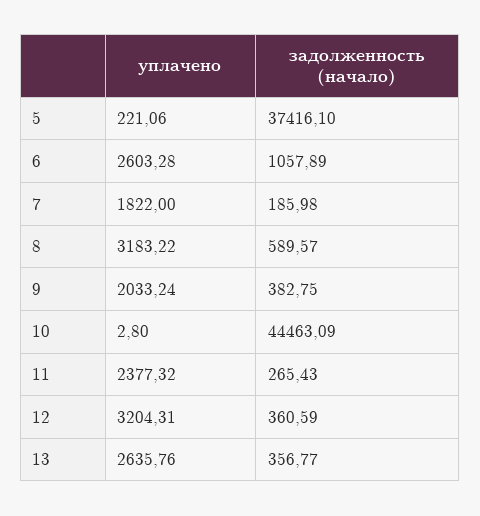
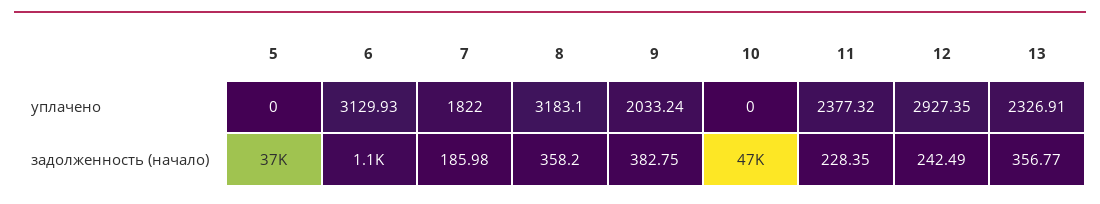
  {
    "уплачено": {
-     "5": 221.06,
+     "5": 0,
-     "6": 2603.28,
+     "6": 3129.93,
      "7": 1822,
-     "8": 3183.22,
+     "8": 3183.1,
      "9": 2033.24,
-     "10": 2.8,
+     "10": 0,
      "11": 2377.32,
-     "12": 3204.31,
+     "12": 2927.35,
-     "13": 2635.76
+     "13": 2326.91
    },
    "задолженность (начало)": {
      "5": 37416.1,
      "6": 1057.89,
      "7": 185.98,
-     "8": 589.57,
+     "8": 358.2,
      "9": 382.75,
-     "10": 44463.09,
+     "10": 47000,
-     "11": 265.43,
+     "11": 228.35,
-     "12": 360.59,
+     "12": 242.49,
      "13": 356.77
    }
  }

